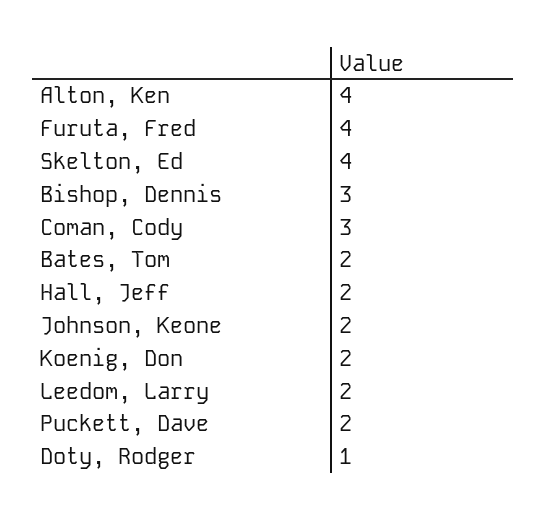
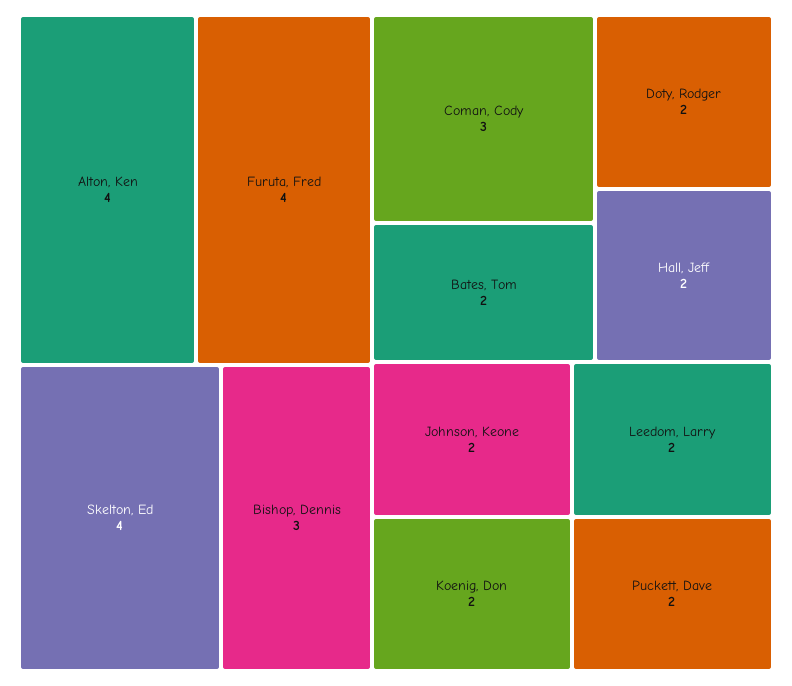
  {
    "Alton, Ken": 4,
    "Furuta, Fred": 4,
    "Skelton, Ed": 4,
    "Bishop, Dennis": 3,
    "Coman, Cody": 3,
    "Bates, Tom": 2,
    "Hall, Jeff": 2,
    "Johnson, Keone": 2,
    "Koenig, Don": 2,
    "Leedom, Larry": 2,
    "Puckett, Dave": 2,
-   "Doty, Rodger": 1
+   "Doty, Rodger": 2
  }

